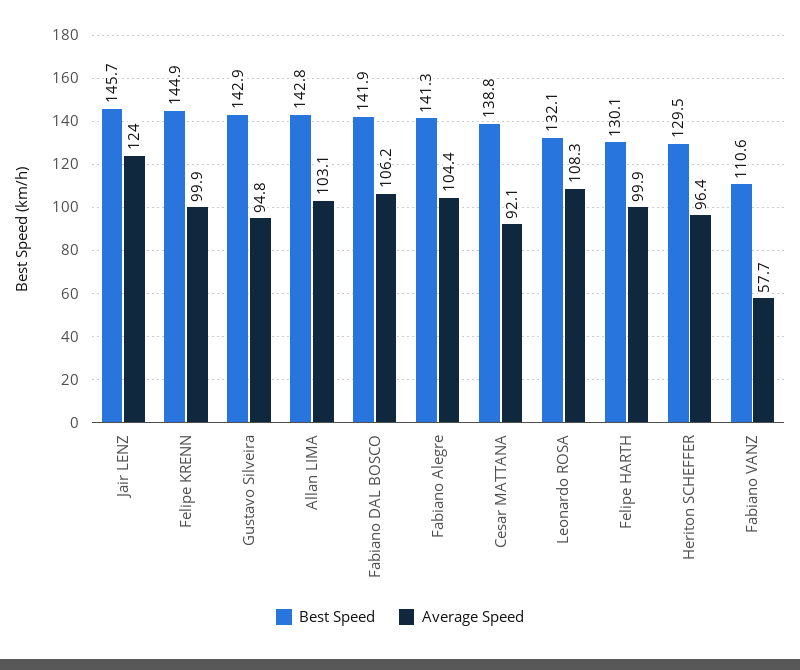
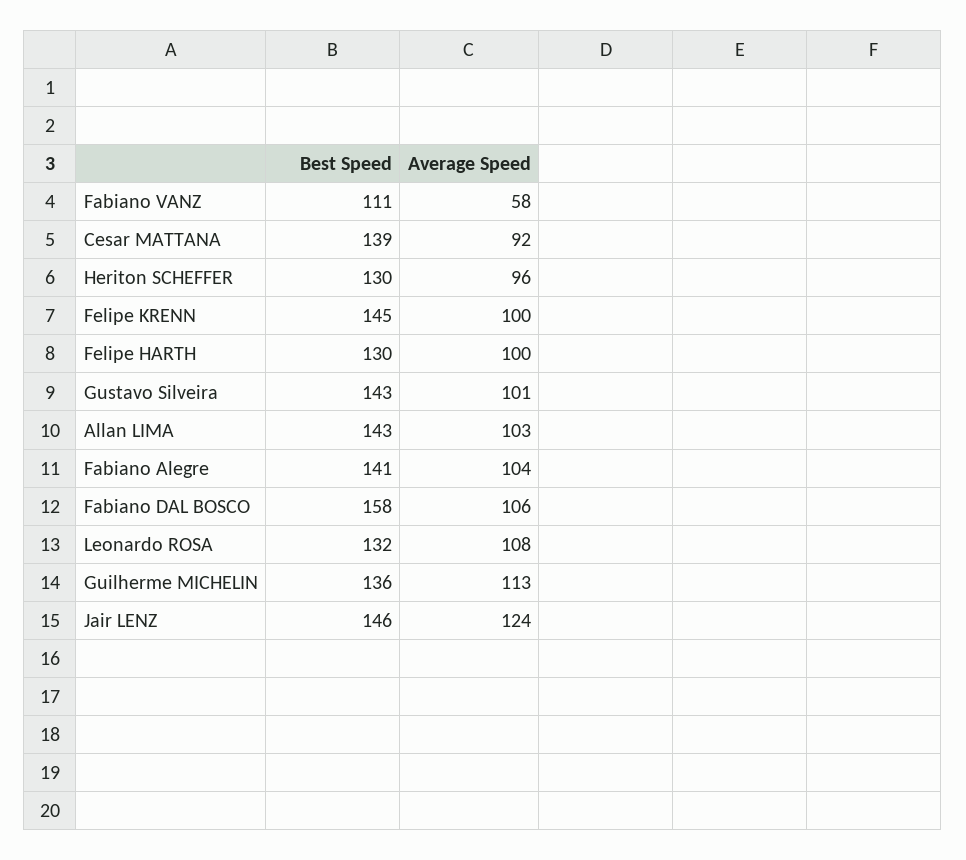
  {
    "Best Speed": {
      "Jair LENZ": 145.7,
      "Felipe KRENN": 144.9,
      "Gustavo Silveira": 142.9,
      "Allan LIMA": 142.8,
-     "Fabiano DAL BOSCO": 141.9,
+     "Fabiano DAL BOSCO": 158,
      "Fabiano Alegre": 141.3,
      "Cesar MATTANA": 138.8,
      "Leonardo ROSA": 132.1,
      "Felipe HARTH": 130.1,
      "Heriton SCHEFFER": 129.5,
-     "Fabiano VANZ": 110.6
+     "Fabiano VANZ": 110.6,
+     "Guilherme MICHELIN": 136
    },
    "Average Speed": {
      "Jair LENZ": 124,
      "Felipe KRENN": 99.9,
-     "Gustavo Silveira": 94.8,
+     "Gustavo Silveira": 101,
      "Allan LIMA": 103.1,
      "Fabiano DAL BOSCO": 106.2,
      "Fabiano Alegre": 104.4,
      "Cesar MATTANA": 92.1,
      "Leonardo ROSA": 108.3,
      "Felipe HARTH": 99.9,
      "Heriton SCHEFFER": 96.4,
-     "Fabiano VANZ": 57.7
+     "Fabiano VANZ": 57.7,
+     "Guilherme MICHELIN": 113
    }
  }

